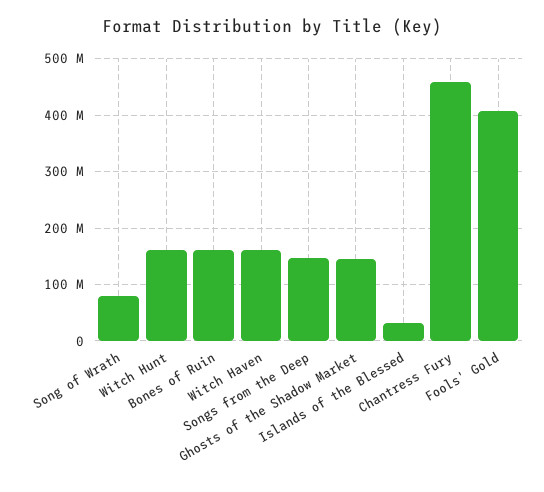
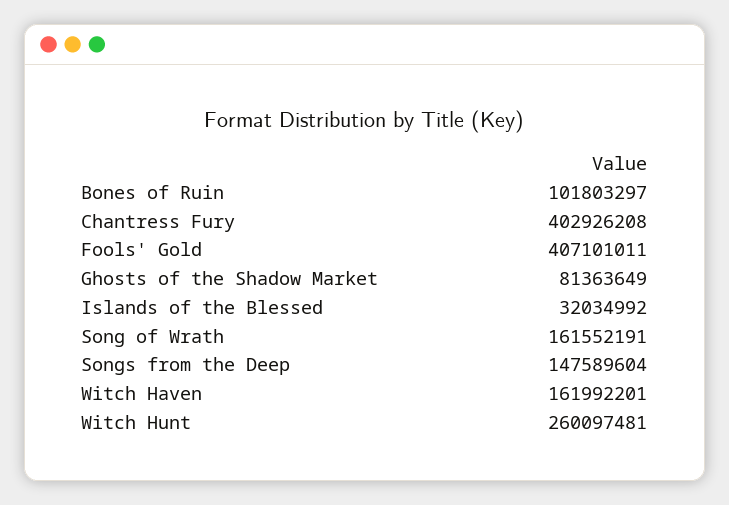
  {
-   "Song of Wrath": 80000000,
+   "Song of Wrath": 161552191,
-   "Witch Hunt": 160000000,
+   "Witch Hunt": 260097481,
-   "Bones of Ruin": 160000000,
+   "Bones of Ruin": 101803297,
    "Witch Haven": 161992201,
    "Songs from the Deep": 147589604,
-   "Ghosts of the Shadow Market": 140000000,
+   "Ghosts of the Shadow Market": 81363649,
    "Islands of the Blessed": 32034992,
-   "Chantress Fury": 460000000,
+   "Chantress Fury": 402926208,
    "Fools' Gold": 407101011
  }

